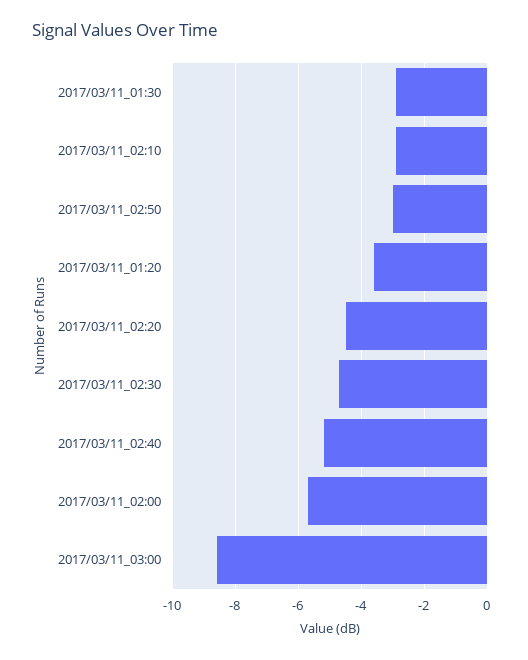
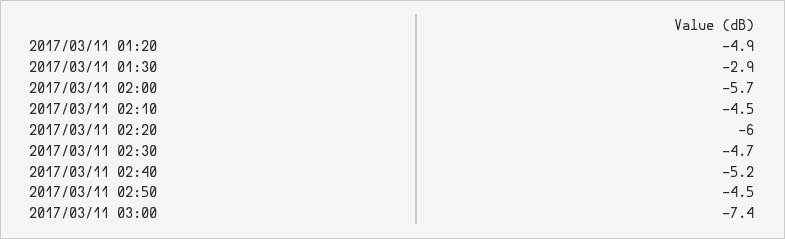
  {
    "2017/03/11_01:30": -2.9,
-   "2017/03/11_02:10": -3,
+   "2017/03/11_02:10": -4.5,
-   "2017/03/11_02:50": -3,
+   "2017/03/11_02:50": -4.5,
-   "2017/03/11_01:20": -3.5,
+   "2017/03/11_01:20": -4.9,
-   "2017/03/11_02:20": -4.5,
+   "2017/03/11_02:20": -6,
    "2017/03/11_02:30": -4.7,
    "2017/03/11_02:40": -5.2,
    "2017/03/11_02:00": -5.7,
-   "2017/03/11_03:00": -8.5
+   "2017/03/11_03:00": -7.4
  }

